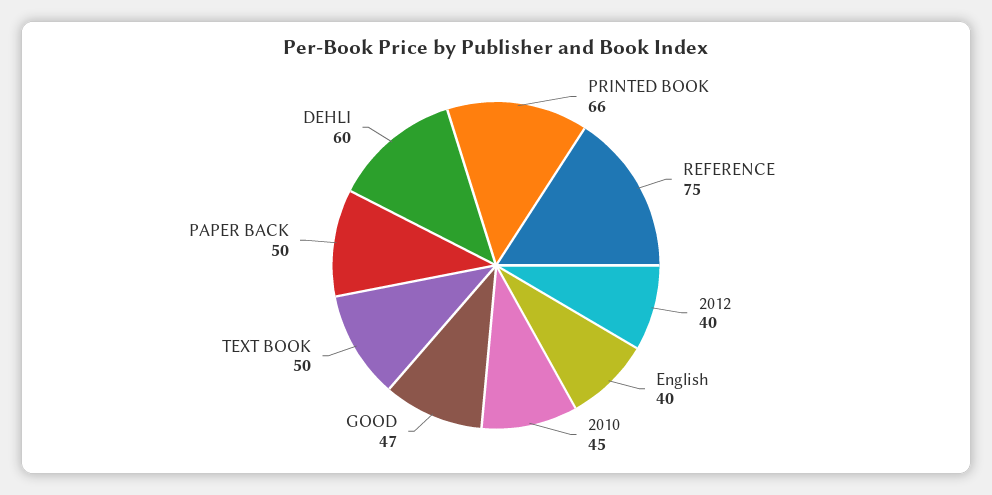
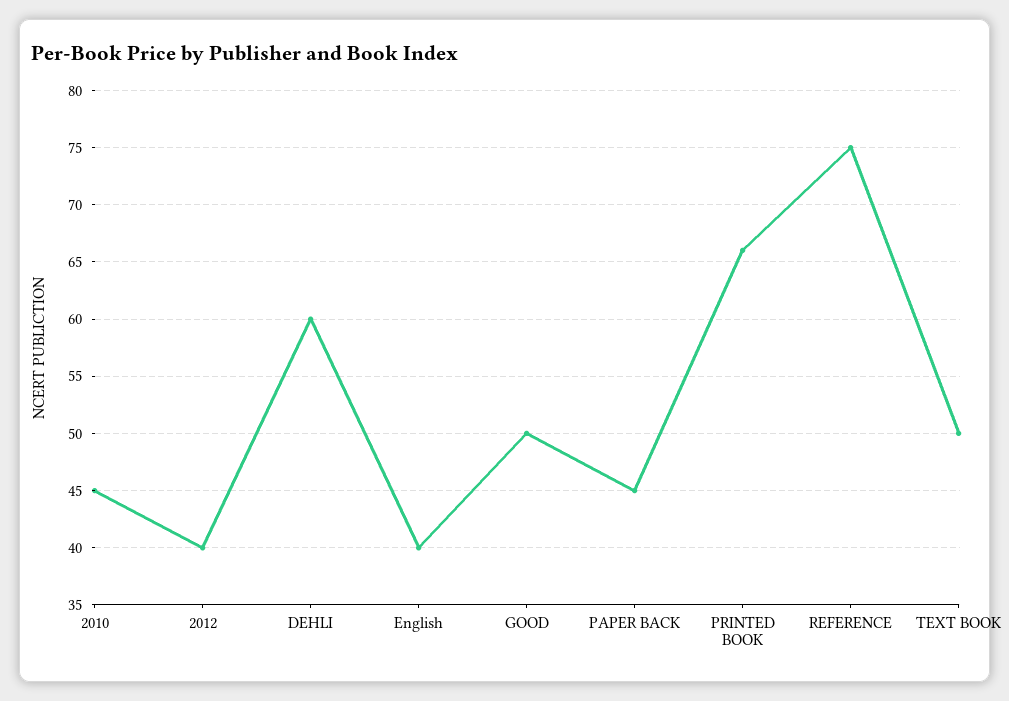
  {
    "PRINTED BOOK": 66,
    "REFERENCE": 75,
    "2012": 40,
    "English": 40,
    "2010": 45,
-   "GOOD": 47,
+   "GOOD": 50,
    "TEXT BOOK": 50,
-   "PAPER BACK": 50,
+   "PAPER BACK": 45,
    "DEHLI": 60
  }

